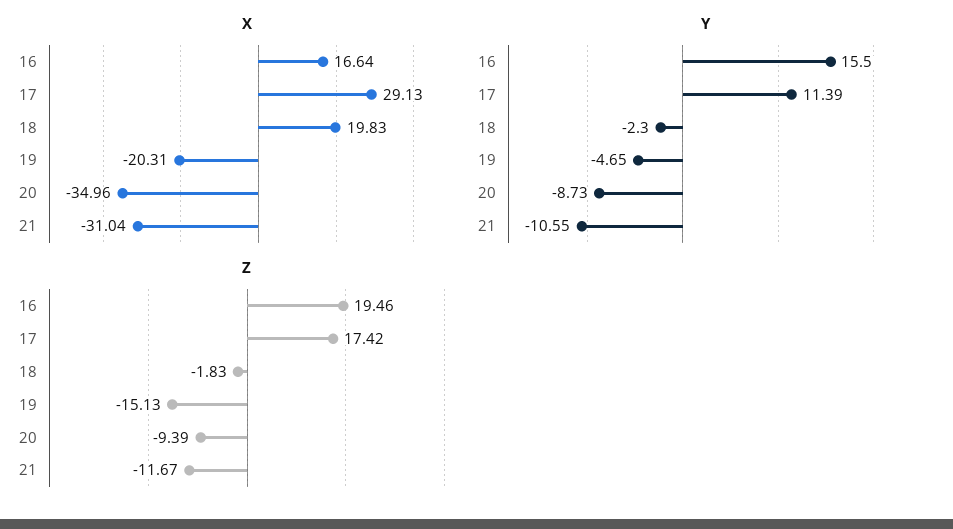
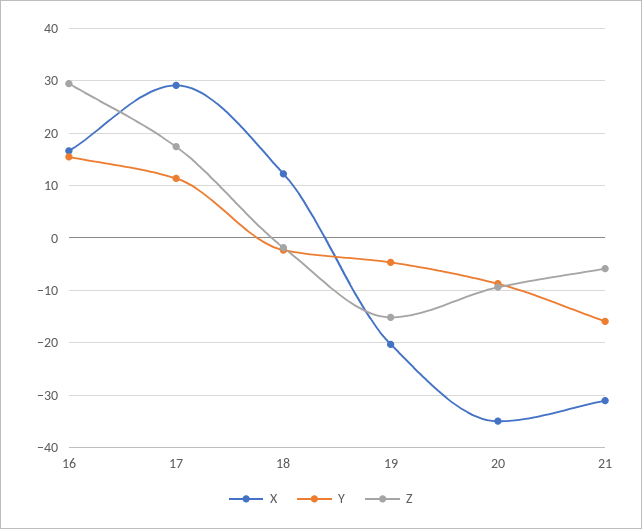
  {
    "X": {
      "16": 16.64,
      "17": 29.13,
-     "18": 19.83,
+     "18": 12,
      "19": -20.31,
      "20": -34.96,
      "21": -31.04
    },
    "Y": {
      "16": 15.5,
      "17": 11.39,
      "18": -2.3,
      "19": -4.65,
      "20": -8.73,
-     "21": -10.55
+     "21": -16
    },
    "Z": {
-     "16": 19.46,
+     "16": 30,
      "17": 17.42,
      "18": -1.83,
      "19": -15.13,
      "20": -9.39,
-     "21": -11.67
+     "21": -6
    }
  }

